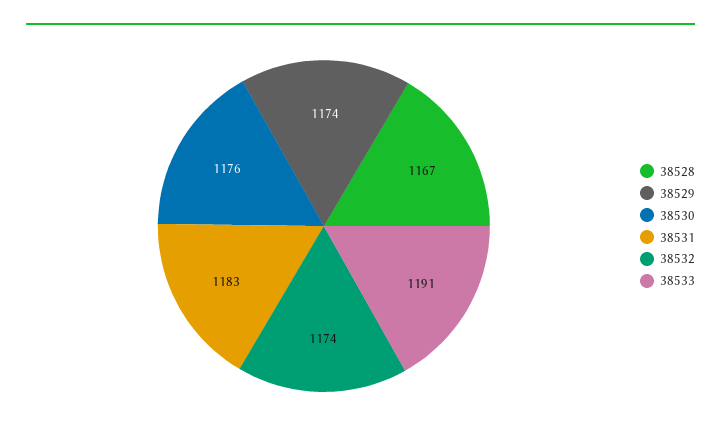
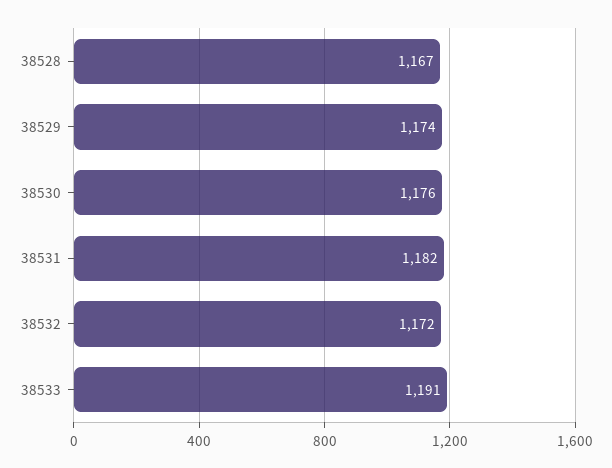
  {
    "38528": 1167,
    "38529": 1174,
    "38530": 1176,
-   "38531": 1183,
+   "38531": 1182,
-   "38532": 1174,
+   "38532": 1172,
    "38533": 1191
  }

